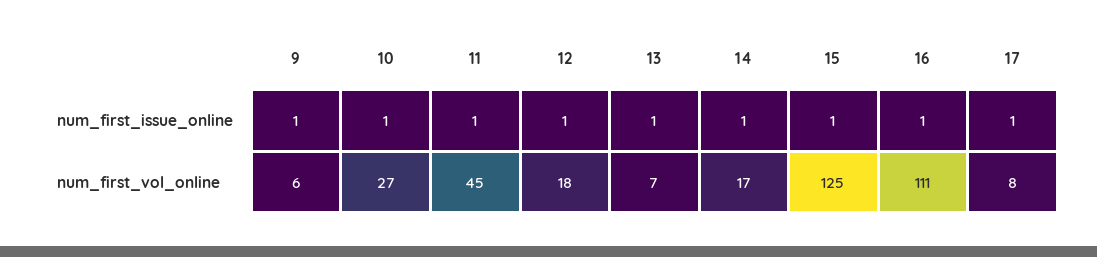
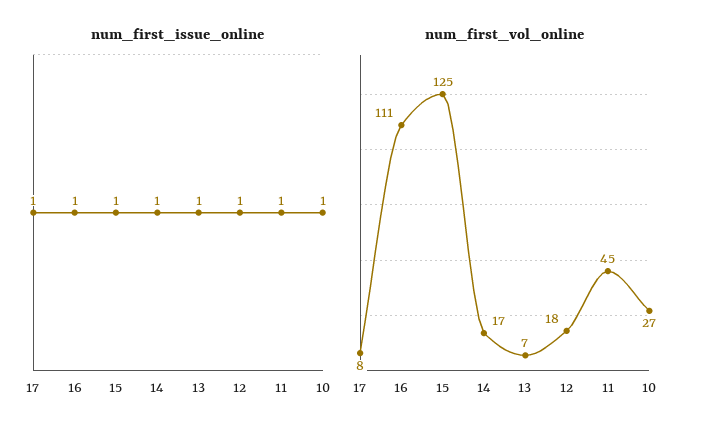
  {
    "num_first_issue_online": {
-     "9": 1,
      "10": 1,
      "11": 1,
      "12": 1,
      "13": 1,
      "14": 1,
      "15": 1,
      "16": 1,
      "17": 1
    },
    "num_first_vol_online": {
-     "9": 6,
      "10": 27,
      "11": 45,
      "12": 18,
      "13": 7,
      "14": 17,
      "15": 125,
      "16": 111,
      "17": 8
    }
  }

